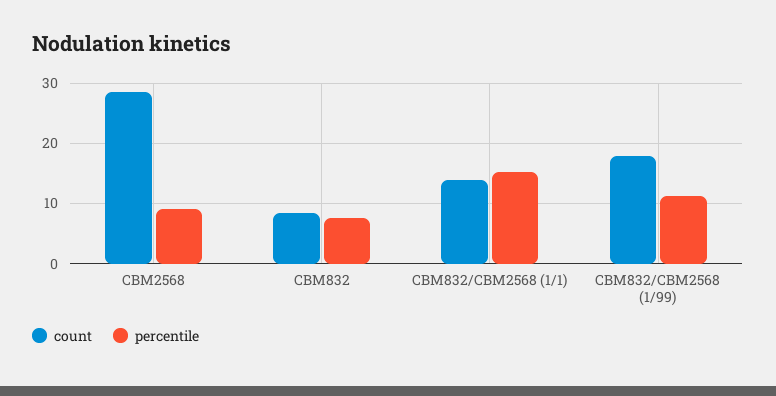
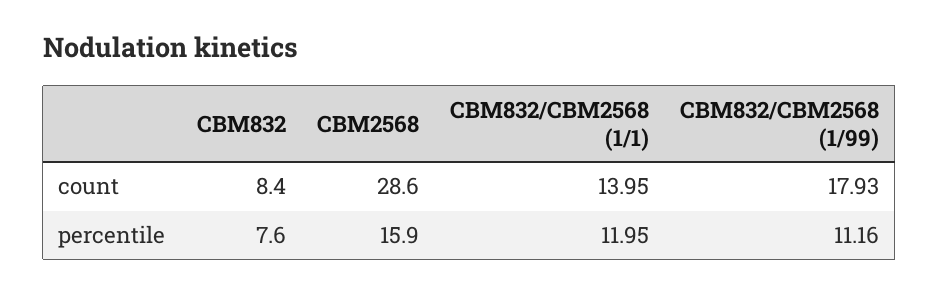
  {
    "count": {
      "CBM2568": 28.6,
      "CBM832": 8.4,
      "CBM832/CBM2568 (1/1)": 13.95,
      "CBM832/CBM2568 (1/99)": 17.93
    },
    "percentile": {
-     "CBM2568": 9,
+     "CBM2568": 15.9,
      "CBM832": 7.6,
-     "CBM832/CBM2568 (1/1)": 15,
+     "CBM832/CBM2568 (1/1)": 11.95,
      "CBM832/CBM2568 (1/99)": 11.16
    }
  }

